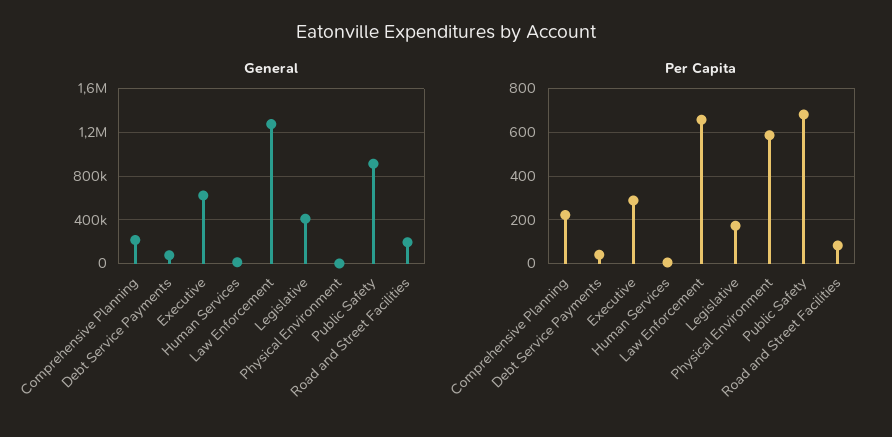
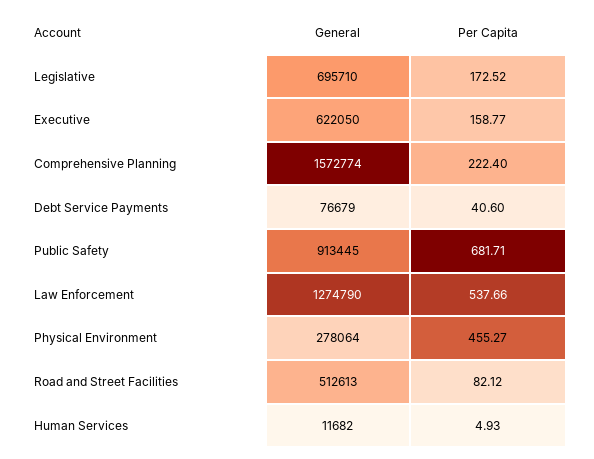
  {
    "General": {
-     "Comprehensive Planning": 200000,
+     "Comprehensive Planning": 1572774,
      "Debt Service Payments": 76679,
      "Executive": 622050,
      "Human Services": 11682,
      "Law Enforcement": 1274790,
-     "Legislative": 400000,
+     "Legislative": 695710,
-     "Physical Environment": 0,
+     "Physical Environment": 278064,
      "Public Safety": 913445,
-     "Road and Street Facilities": 200000
+     "Road and Street Facilities": 512613
    },
    "Per Capita": {
      "Comprehensive Planning": 222.4,
      "Debt Service Payments": 40.6,
-     "Executive": 300,
+     "Executive": 158.77,
      "Human Services": 4.93,
-     "Law Enforcement": 650,
+     "Law Enforcement": 537.66,
      "Legislative": 172.52,
-     "Physical Environment": 600,
+     "Physical Environment": 455.27,
      "Public Safety": 681.71,
      "Road and Street Facilities": 82.12
    }
  }

